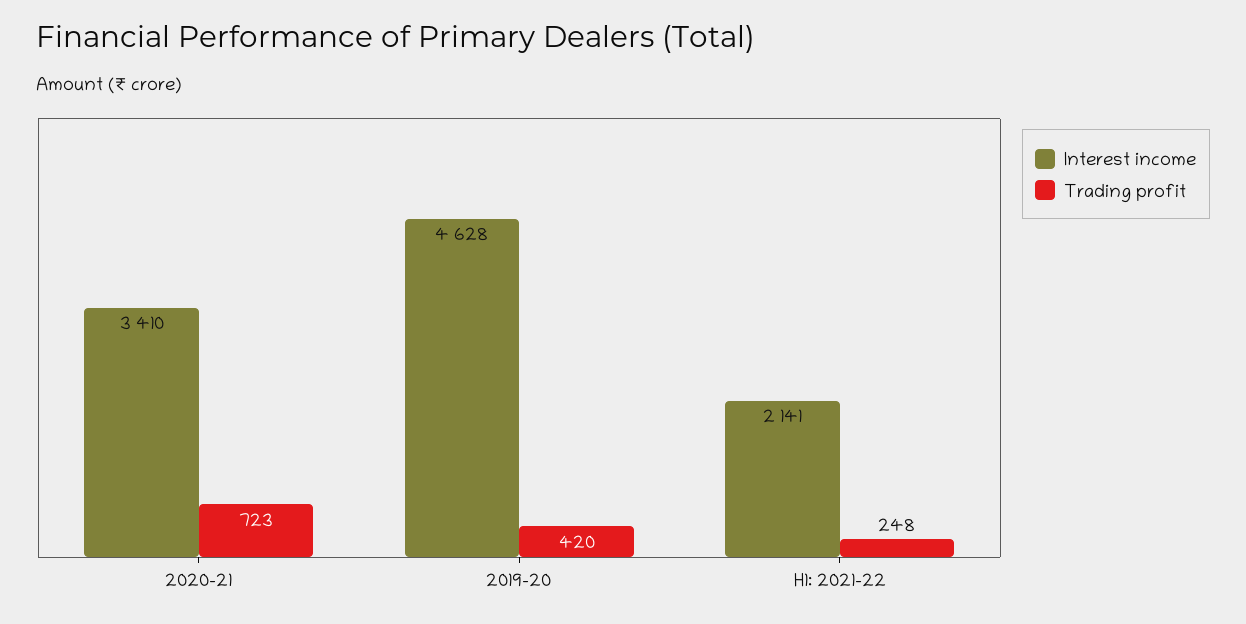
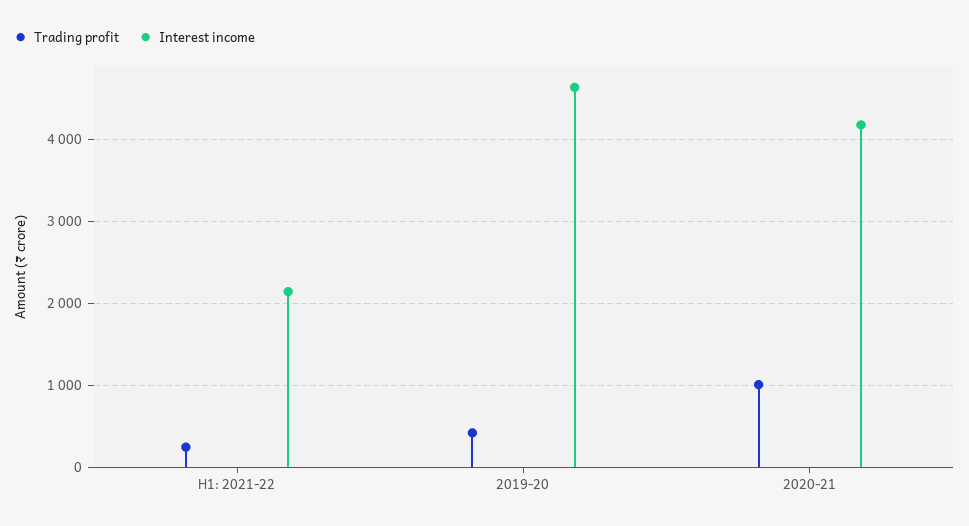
  {
    "Interest income": {
-     "2020-21": 3410,
+     "2020-21": 4200,
      "2019-20": 4628,
      "H1: 2021-22": 2141
    },
    "Trading profit": {
-     "2020-21": 723,
+     "2020-21": 1000,
      "2019-20": 420,
      "H1: 2021-22": 248
    }
  }

